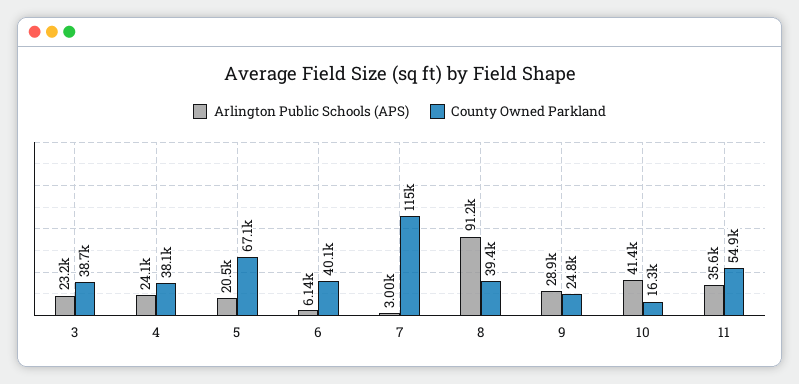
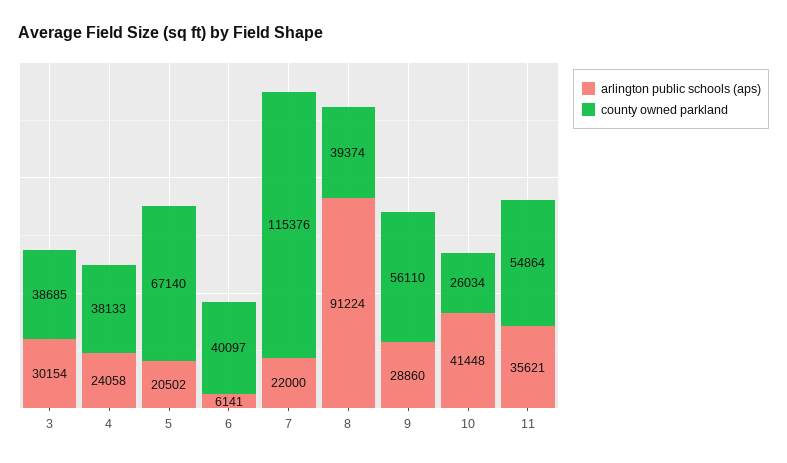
  {
    "Arlington Public Schools (APS)": {
-     "3": 23200,
+     "3": 30154,
      "4": 24058,
      "5": 20502,
      "6": 6141,
-     "7": 3000,
+     "7": 22000,
      "8": 91224,
      "9": 28860,
      "10": 41448,
      "11": 35621
    },
    "County Owned Parkland": {
      "3": 38685,
      "4": 38133,
      "5": 67140,
      "6": 40097,
      "7": 115376,
      "8": 39374,
-     "9": 24800,
+     "9": 56110,
-     "10": 16300,
+     "10": 26034,
      "11": 54864
    }
  }

